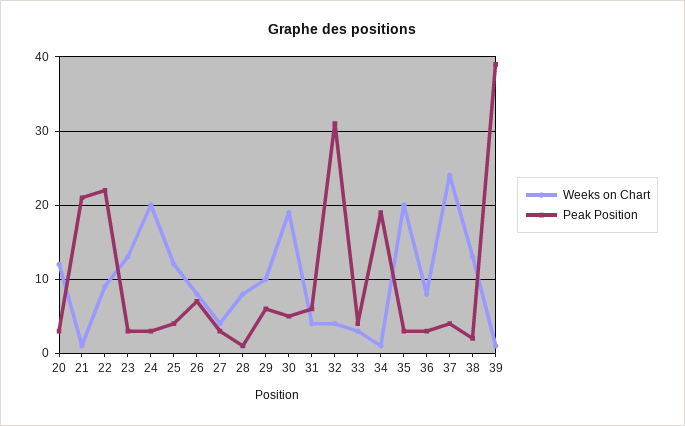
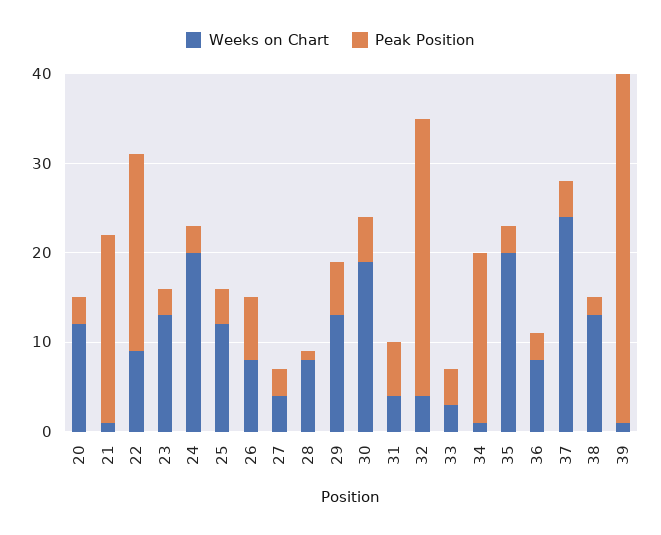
  {
    "Weeks on Chart": {
      "20": 12,
      "21": 1,
      "22": 9,
      "23": 13,
      "24": 20,
      "25": 12,
      "26": 8,
      "27": 4,
      "28": 8,
-     "29": 10,
+     "29": 13,
      "30": 19,
      "31": 4,
      "32": 4,
      "33": 3,
      "34": 1,
      "35": 20,
      "36": 8,
      "37": 24,
      "38": 13,
      "39": 1
    },
    "Peak Position": {
      "20": 3,
      "21": 21,
      "22": 22,
      "23": 3,
      "24": 3,
      "25": 4,
      "26": 7,
      "27": 3,
      "28": 1,
      "29": 6,
      "30": 5,
      "31": 6,
      "32": 31,
      "33": 4,
      "34": 19,
      "35": 3,
      "36": 3,
      "37": 4,
      "38": 2,
      "39": 39
    }
  }

